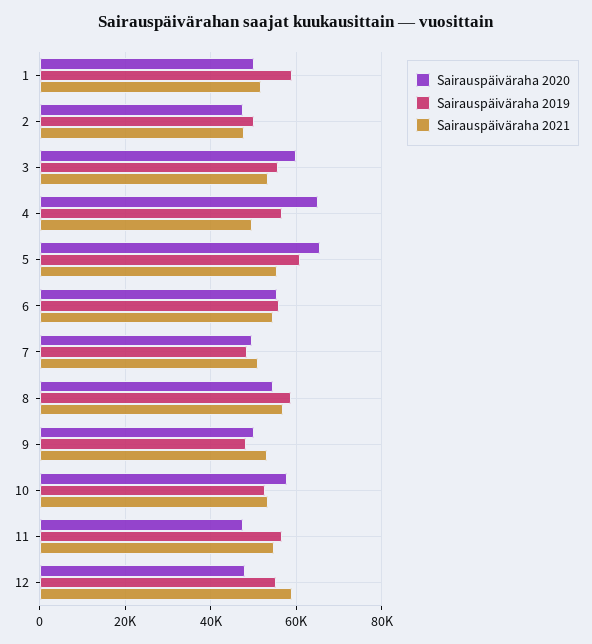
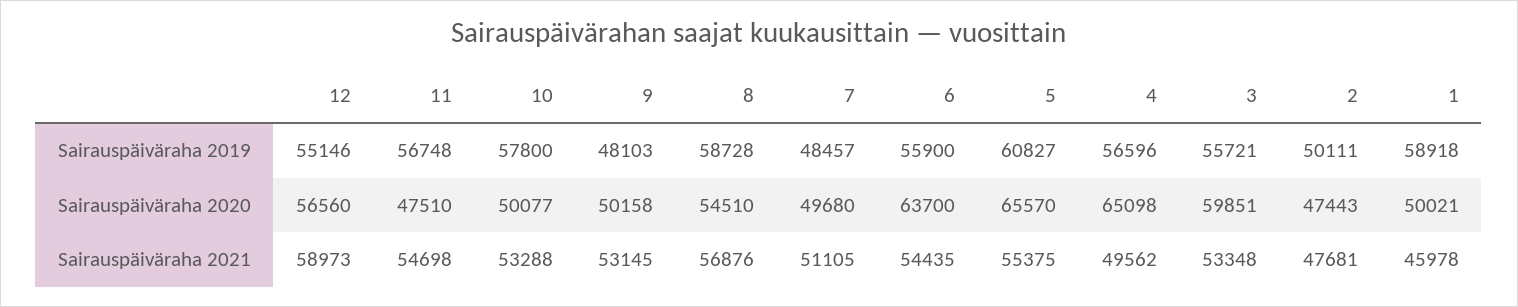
  {
    "Sairauspäiväraha 2020": {
      "1": 50021,
      "2": 47443,
      "3": 59851,
      "4": 65098,
      "5": 65570,
-     "6": 56000,
+     "6": 63700,
      "7": 49680,
      "8": 54510,
      "9": 50158,
-     "10": 58000,
+     "10": 50077,
      "11": 47510,
-     "12": 48000
+     "12": 56560
    },
    "Sairauspäiväraha 2019": {
      "1": 58918,
      "2": 50111,
      "3": 55721,
      "4": 56596,
      "5": 60827,
      "6": 55900,
      "7": 48457,
      "8": 58728,
      "9": 48103,
-     "10": 52000,
+     "10": 57800,
      "11": 56748,
      "12": 55146
    },
    "Sairauspäiväraha 2021": {
-     "1": 52000,
+     "1": 45978,
      "2": 47681,
      "3": 53348,
      "4": 49562,
      "5": 55375,
      "6": 54435,
      "7": 51105,
      "8": 56876,
      "9": 53145,
      "10": 53288,
      "11": 54698,
      "12": 58973
    }
  }

